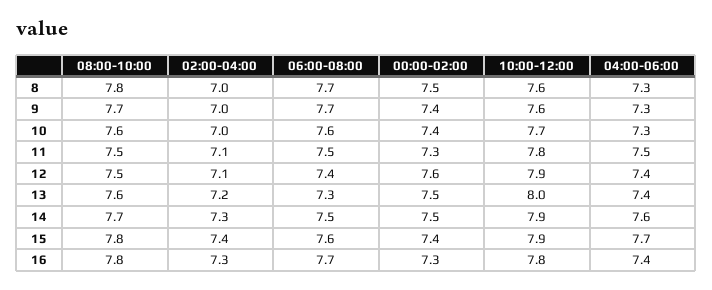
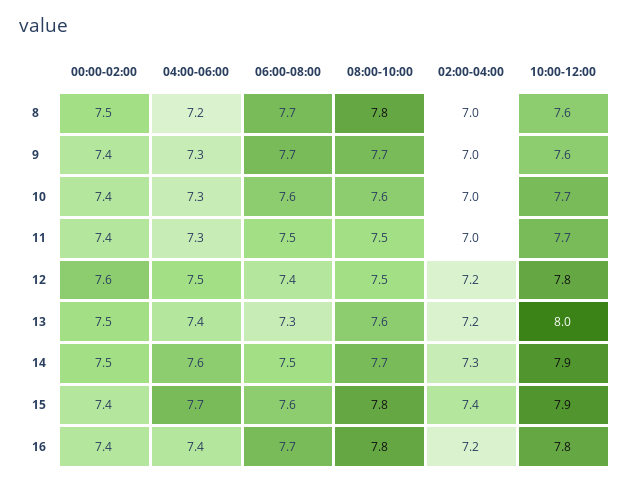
  {
    "08:00-10:00": {
      "8": 7.8,
      "9": 7.7,
      "10": 7.6,
      "11": 7.5,
      "12": 7.5,
      "13": 7.6,
      "14": 7.7,
      "15": 7.8,
      "16": 7.8
    },
    "02:00-04:00": {
      "8": 7,
      "9": 7,
      "10": 7,
-     "11": 7.1,
+     "11": 7,
-     "12": 7.1,
+     "12": 7.2,
      "13": 7.2,
      "14": 7.3,
      "15": 7.4,
-     "16": 7.3
+     "16": 7.2
    },
    "06:00-08:00": {
      "8": 7.7,
      "9": 7.7,
      "10": 7.6,
      "11": 7.5,
      "12": 7.4,
      "13": 7.3,
      "14": 7.5,
      "15": 7.6,
      "16": 7.7
    },
    "00:00-02:00": {
      "8": 7.5,
      "9": 7.4,
      "10": 7.4,
-     "11": 7.3,
+     "11": 7.4,
      "12": 7.6,
      "13": 7.5,
      "14": 7.5,
      "15": 7.4,
-     "16": 7.3
+     "16": 7.4
    },
    "10:00-12:00": {
      "8": 7.6,
      "9": 7.6,
      "10": 7.7,
-     "11": 7.8,
+     "11": 7.7,
-     "12": 7.9,
+     "12": 7.8,
      "13": 8,
      "14": 7.9,
      "15": 7.9,
      "16": 7.8
    },
    "04:00-06:00": {
-     "8": 7.3,
+     "8": 7.2,
      "9": 7.3,
      "10": 7.3,
-     "11": 7.5,
+     "11": 7.3,
-     "12": 7.4,
+     "12": 7.5,
      "13": 7.4,
      "14": 7.6,
      "15": 7.7,
      "16": 7.4
    }
  }

